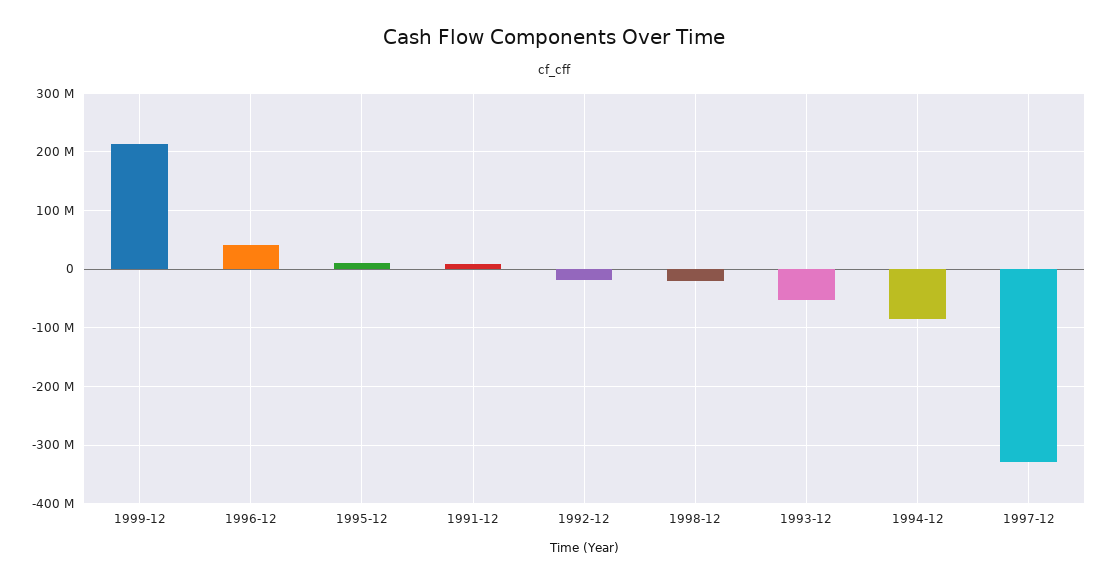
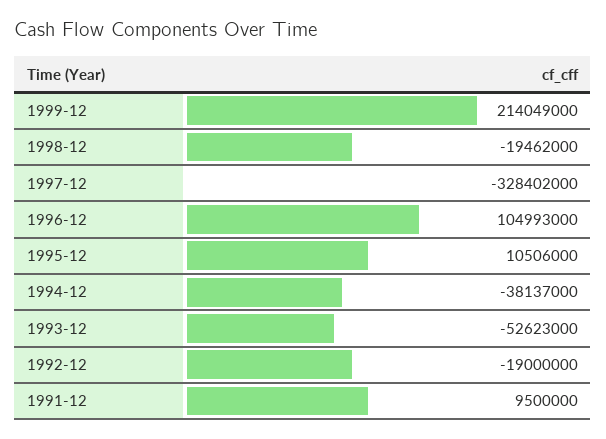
  {
    "1999-12": 214049000,
-   "1996-12": 40000000,
+   "1996-12": 104993000,
    "1995-12": 10506000,
    "1991-12": 9500000,
    "1992-12": -19000000,
    "1998-12": -19462000,
    "1993-12": -52623000,
-   "1994-12": -80000000,
+   "1994-12": -38137000,
    "1997-12": -328402000
  }

